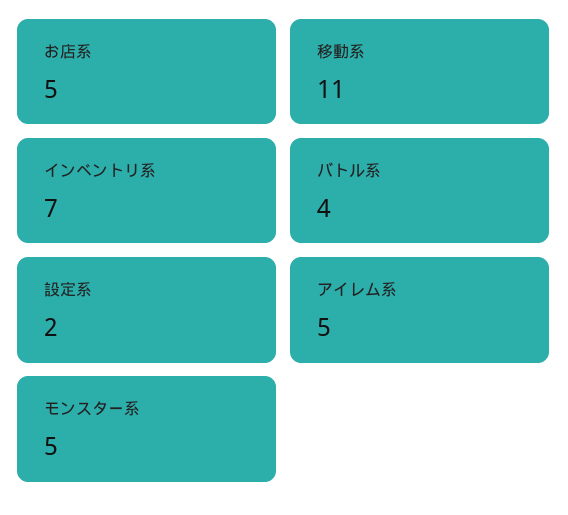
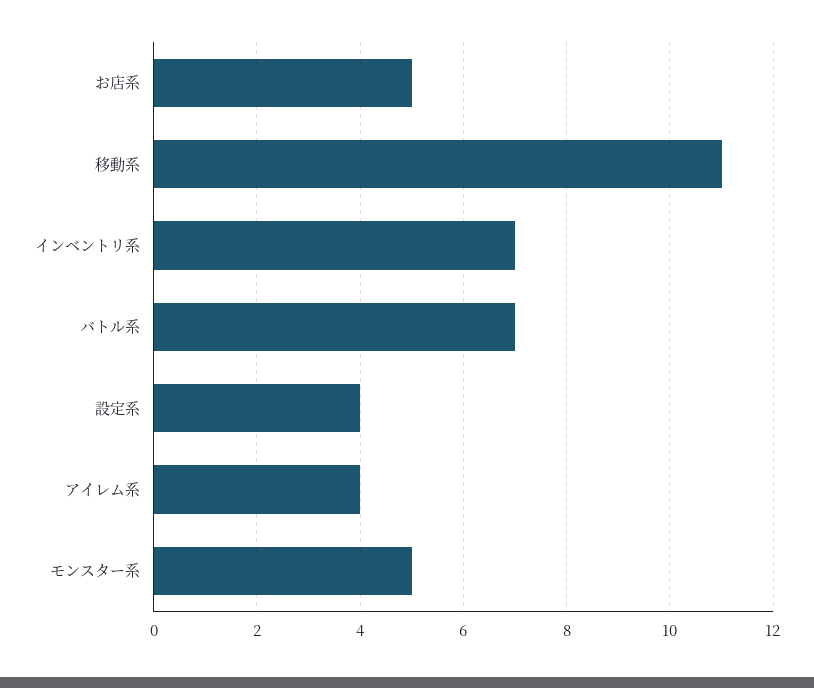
  {
    "お店系": 5,
    "移動系": 11,
    "インベントリ系": 7,
-   "バトル系": 4,
+   "バトル系": 7,
-   "設定系": 2,
+   "設定系": 4,
-   "アイレム系": 5,
+   "アイレム系": 4,
    "モンスター系": 5
  }

